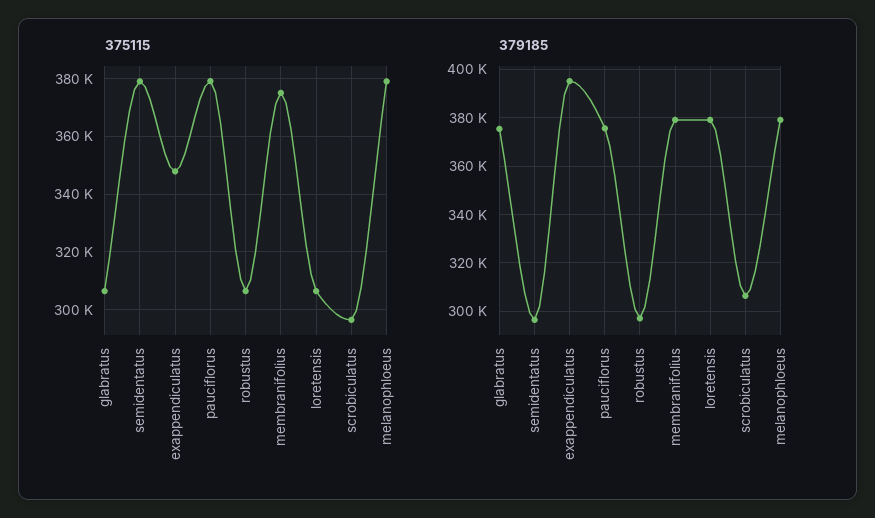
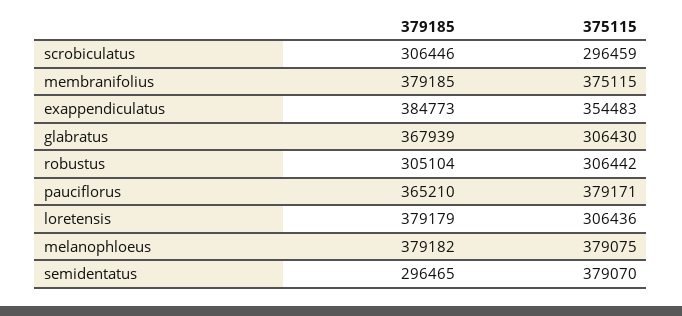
  {
    "375115": {
      "glabratus": 306430,
      "semidentatus": 379070,
-     "exappendiculatus": 347500,
+     "exappendiculatus": 354483,
      "pauciflorus": 379171,
      "robustus": 306442,
      "membranifolius": 375115,
      "loretensis": 306436,
      "scrobiculatus": 296459,
      "melanophloeus": 379075
    },
    "379185": {
-     "glabratus": 375000,
+     "glabratus": 367939,
      "semidentatus": 296465,
-     "exappendiculatus": 395000,
+     "exappendiculatus": 384773,
-     "pauciflorus": 375000,
+     "pauciflorus": 365210,
-     "robustus": 297500,
+     "robustus": 305104,
      "membranifolius": 379185,
      "loretensis": 379179,
      "scrobiculatus": 306446,
      "melanophloeus": 379182
    }
  }

